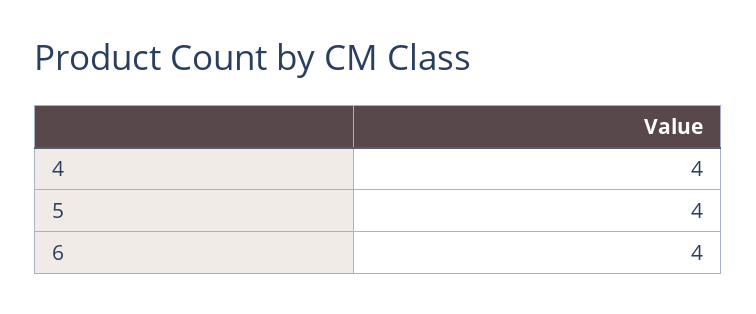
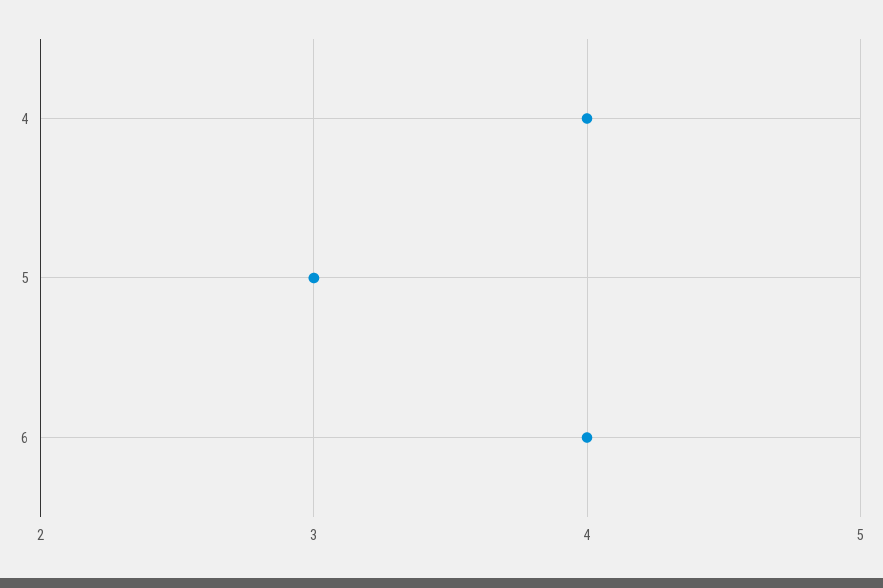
  {
    "4": 4,
-   "5": 4,
+   "5": 3,
    "6": 4
  }

